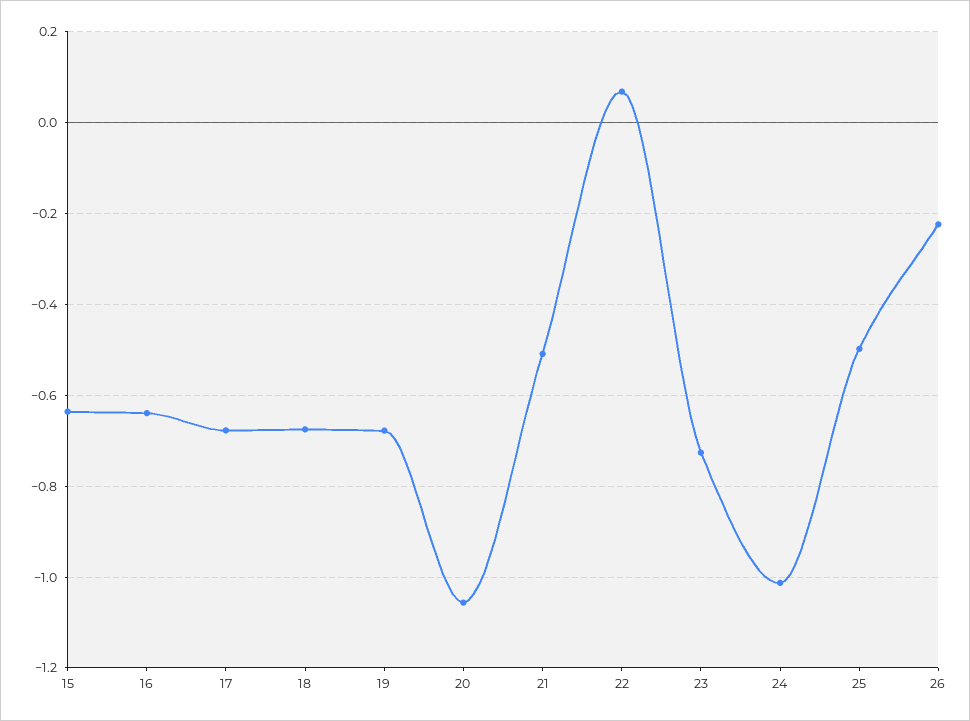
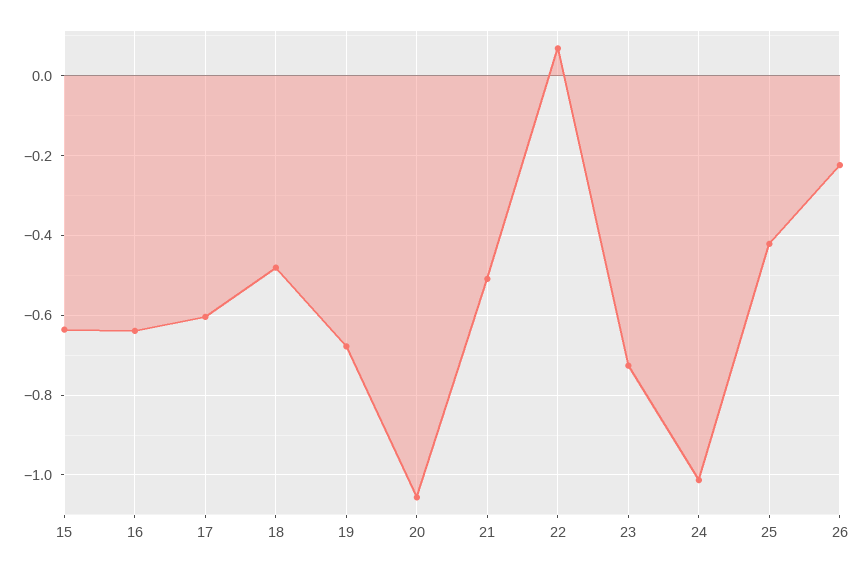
  {
    "15": -0.64,
    "16": -0.64,
-   "17": -0.68,
+   "17": -0.6,
-   "18": -0.68,
+   "18": -0.48,
    "19": -0.68,
    "20": -1.06,
    "21": -0.5,
    "22": 0.06,
    "23": -0.72,
    "24": -1.02,
-   "25": -0.5,
+   "25": -0.42,
    "26": -0.22
  }

